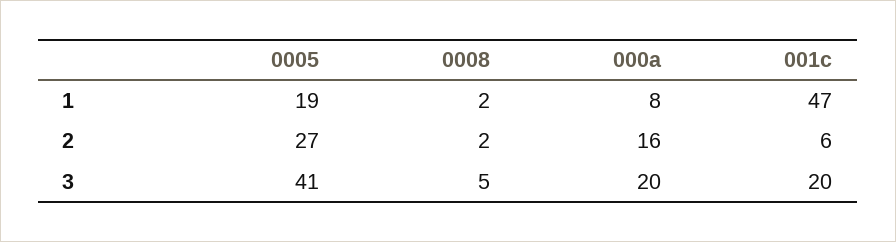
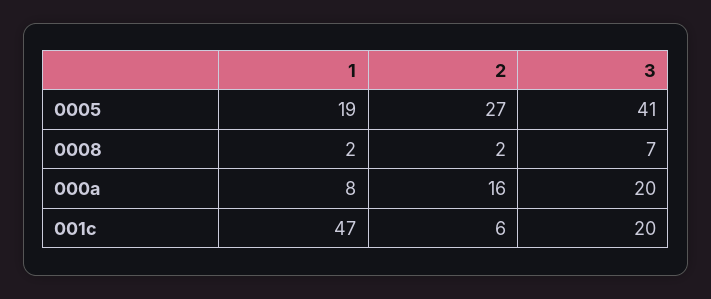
  {
    "0005": {
      "1": 19,
      "2": 27,
      "3": 41
    },
    "0008": {
      "1": 2,
      "2": 2,
-     "3": 5
+     "3": 7
    },
    "000a": {
      "1": 8,
      "2": 16,
      "3": 20
    },
    "001c": {
      "1": 47,
      "2": 6,
      "3": 20
    }
  }

